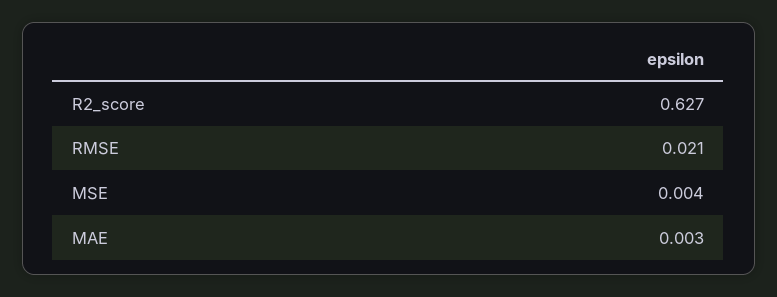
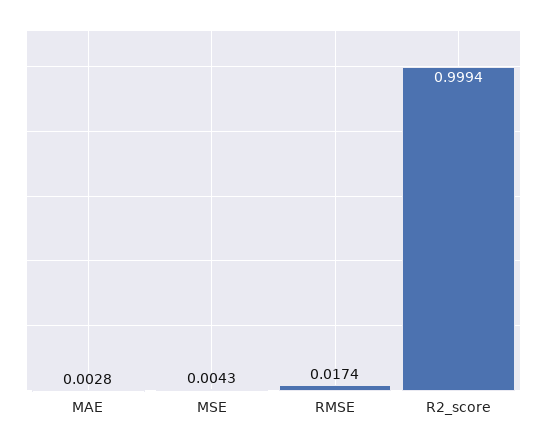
  {
-   "R2_score": 0.627,
+   "R2_score": 0.9994,
-   "RMSE": 0.021,
+   "RMSE": 0.0174,
    "MSE": 0.0043,
    "MAE": 0.0028
  }

